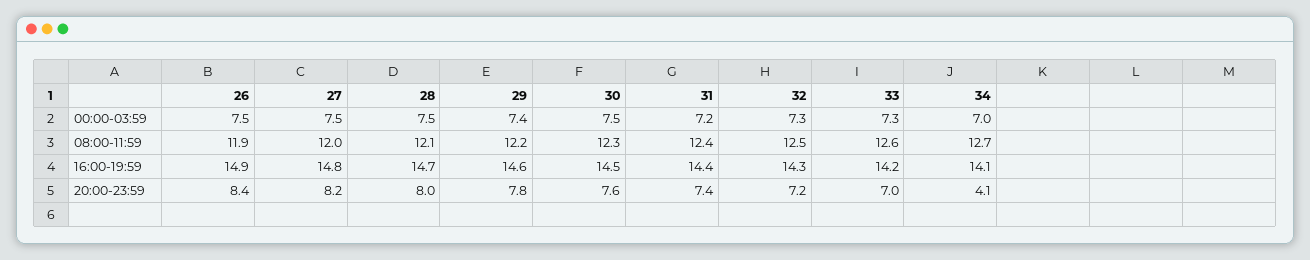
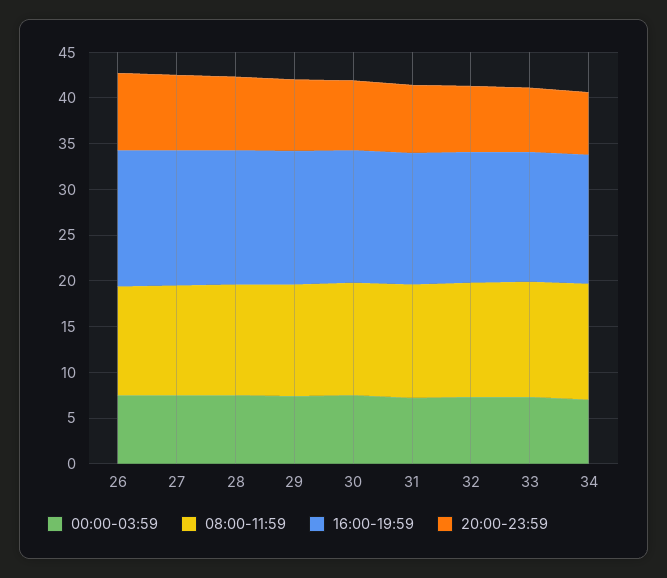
  {
    "00:00-03:59": {
      "26": 7.5,
      "27": 7.5,
      "28": 7.5,
      "29": 7.4,
      "30": 7.5,
      "31": 7.2,
      "32": 7.3,
      "33": 7.3,
      "34": 7
    },
    "08:00-11:59": {
      "26": 11.9,
      "27": 12,
      "28": 12.1,
      "29": 12.2,
      "30": 12.3,
      "31": 12.4,
      "32": 12.5,
      "33": 12.6,
      "34": 12.7
    },
    "16:00-19:59": {
      "26": 14.9,
      "27": 14.8,
      "28": 14.7,
      "29": 14.6,
      "30": 14.5,
      "31": 14.4,
      "32": 14.3,
      "33": 14.2,
      "34": 14.1
    },
    "20:00-23:59": {
      "26": 8.4,
      "27": 8.2,
      "28": 8,
      "29": 7.8,
      "30": 7.6,
      "31": 7.4,
      "32": 7.2,
      "33": 7,
-     "34": 4.1
+     "34": 7
    }
  }

